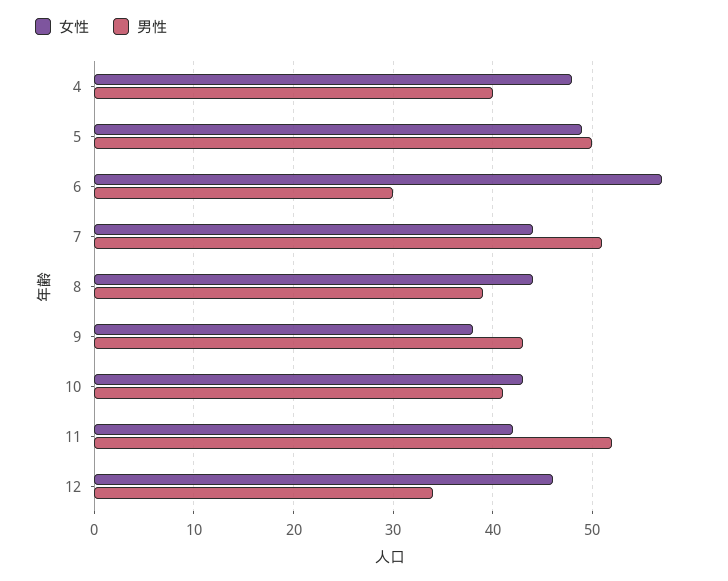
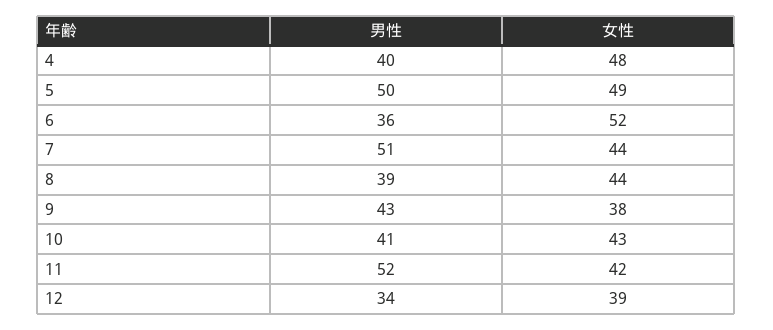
  {
    "女性": {
      "4": 48,
      "5": 49,
-     "6": 57,
+     "6": 52,
      "7": 44,
      "8": 44,
      "9": 38,
      "10": 43,
      "11": 42,
-     "12": 46
+     "12": 39
    },
    "男性": {
      "4": 40,
      "5": 50,
-     "6": 30,
+     "6": 36,
      "7": 51,
      "8": 39,
      "9": 43,
      "10": 41,
      "11": 52,
      "12": 34
    }
  }

